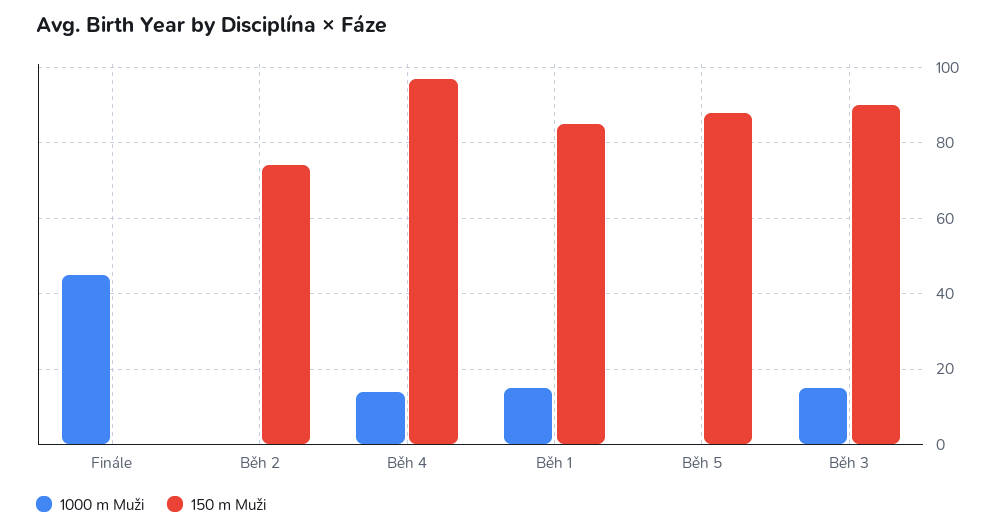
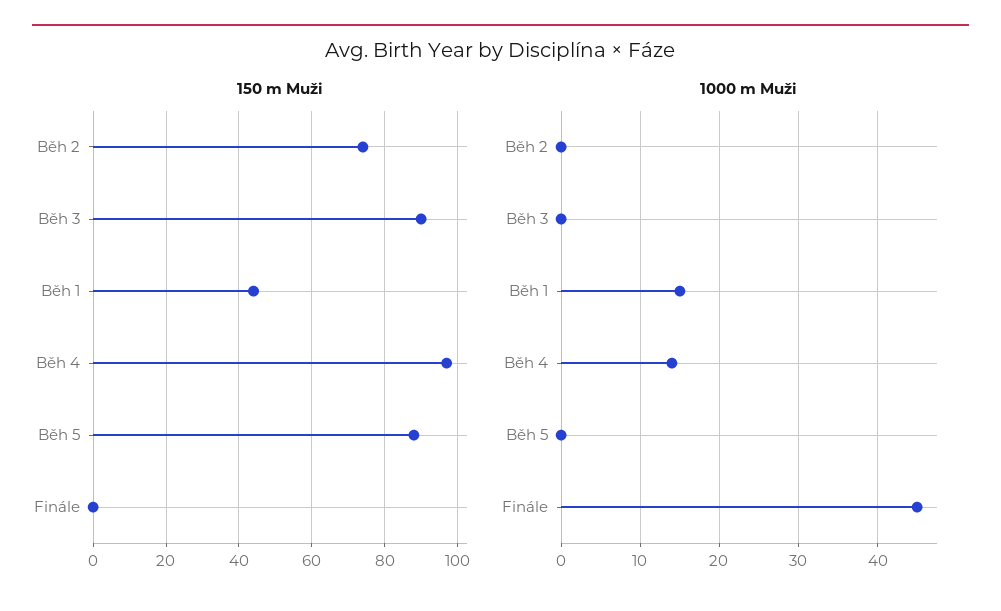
  {
    "1000 m Muži": {
      "Finále": 45,
      "Běh 2": 0,
      "Běh 4": 14,
      "Běh 1": 15,
      "Běh 5": 0,
-     "Běh 3": 15
+     "Běh 3": 0
    },
    "150 m Muži": {
      "Finále": 0,
      "Běh 2": 75,
      "Běh 4": 95,
-     "Běh 1": 85,
+     "Běh 1": 45,
      "Běh 5": 90,
      "Běh 3": 90
    }
  }

